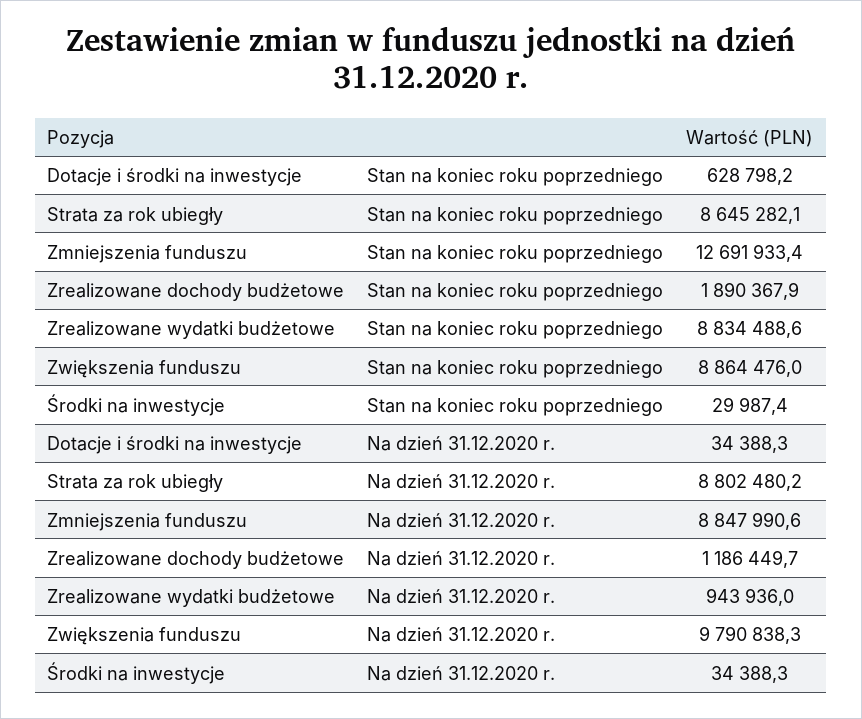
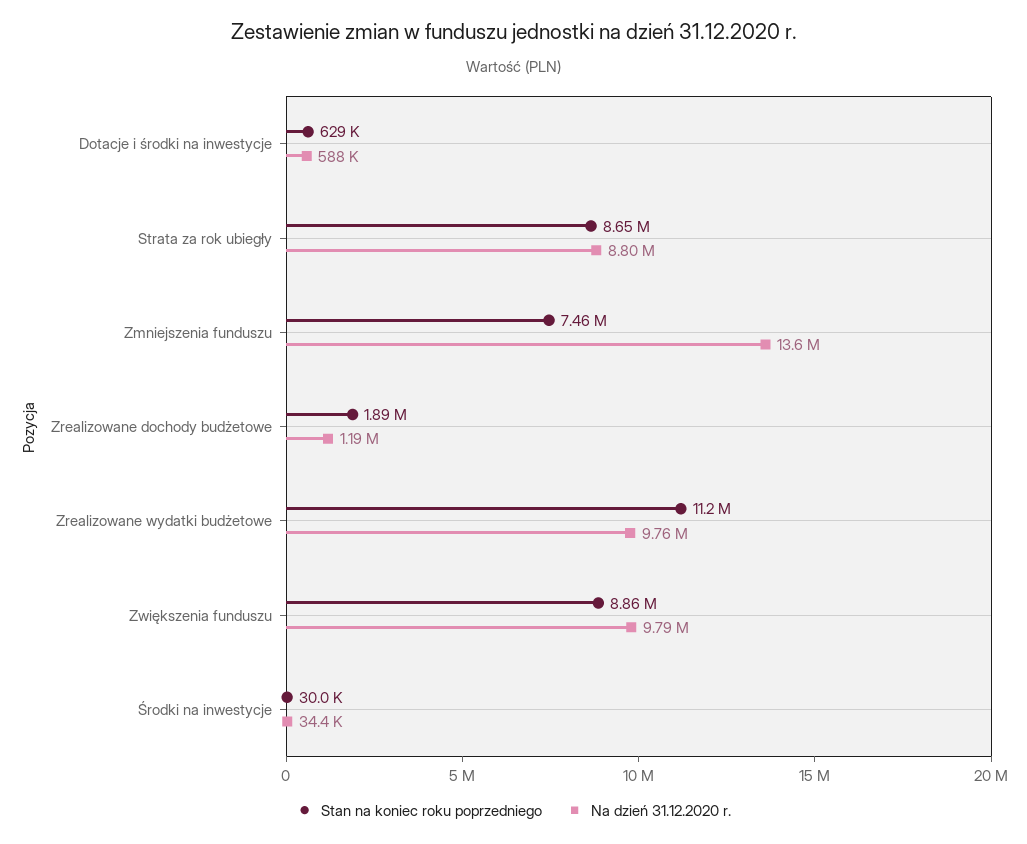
  {
    "Stan na koniec roku poprzedniego": {
      "Dotacje i środki na inwestycje": 628798.2,
      "Strata za rok ubiegły": 8645282.1,
-     "Zmniejszenia funduszu": 12691933.4,
+     "Zmniejszenia funduszu": 7460000,
      "Zrealizowane dochody budżetowe": 1890367.9,
-     "Zrealizowane wydatki budżetowe": 8834488.6,
+     "Zrealizowane wydatki budżetowe": 11200000,
      "Zwiększenia funduszu": 8864476,
      "Środki na inwestycje": 29987.4
    },
    "Na dzień 31.12.2020 r.": {
-     "Dotacje i środki na inwestycje": 34388.3,
+     "Dotacje i środki na inwestycje": 588000,
      "Strata za rok ubiegły": 8802480.2,
-     "Zmniejszenia funduszu": 8847990.6,
+     "Zmniejszenia funduszu": 13600000,
      "Zrealizowane dochody budżetowe": 1186449.7,
-     "Zrealizowane wydatki budżetowe": 943936,
+     "Zrealizowane wydatki budżetowe": 9760000,
      "Zwiększenia funduszu": 9790838.3,
      "Środki na inwestycje": 34388.3
    }
  }

